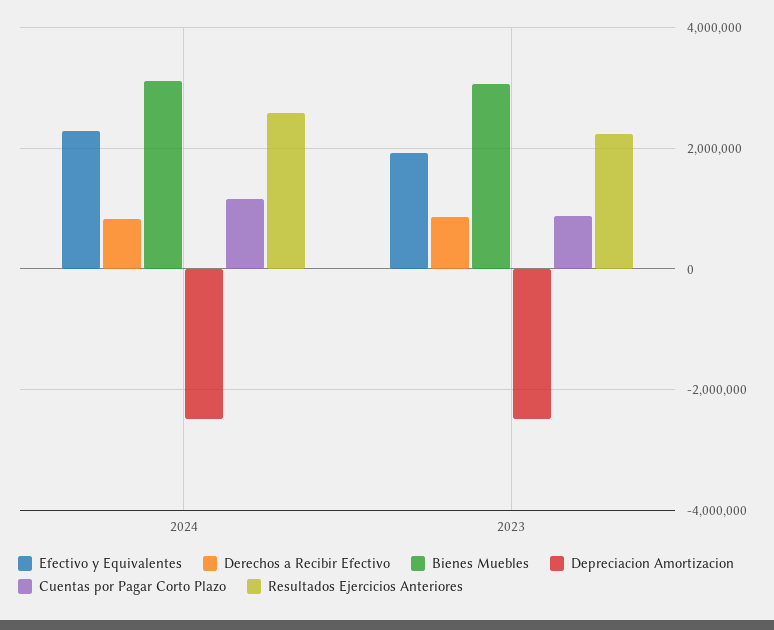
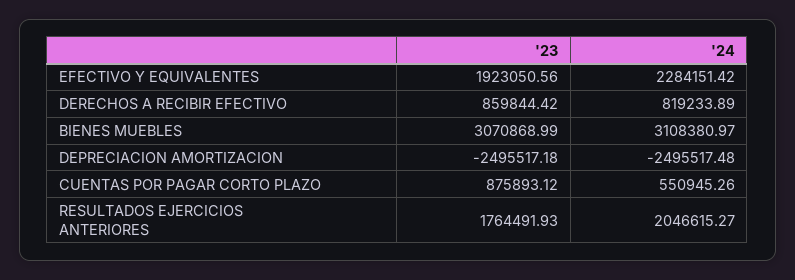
  {
    "Efectivo y Equivalentes": {
      "2024": 2284151.42,
      "2023": 1923050.56
    },
    "Derechos a Recibir Efectivo": {
      "2024": 819233.89,
      "2023": 859844.42
    },
    "Bienes Muebles": {
      "2024": 3108380.97,
      "2023": 3070868.99
    },
    "Depreciacion Amortizacion": {
      "2024": -2495517.48,
      "2023": -2495517.18
    },
    "Cuentas por Pagar Corto Plazo": {
-     "2024": 1200000,
+     "2024": 550945.26,
      "2023": 875893.12
    },
    "Resultados Ejercicios Anteriores": {
-     "2024": 2600000,
+     "2024": 2046615.27,
-     "2023": 2200000
+     "2023": 1764491.93
    }
  }

